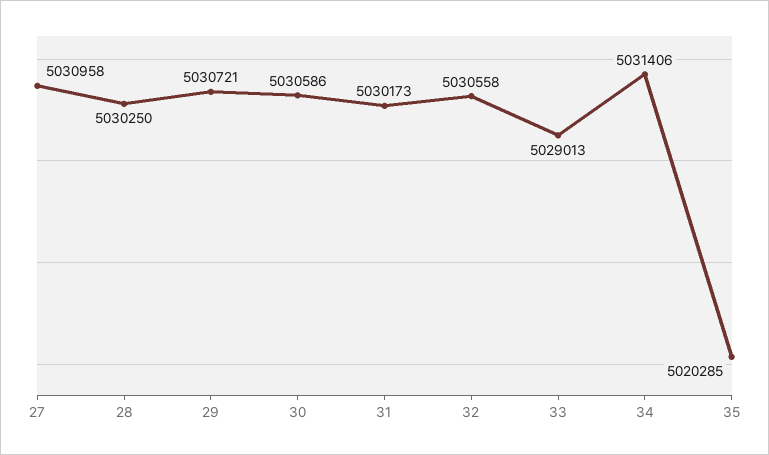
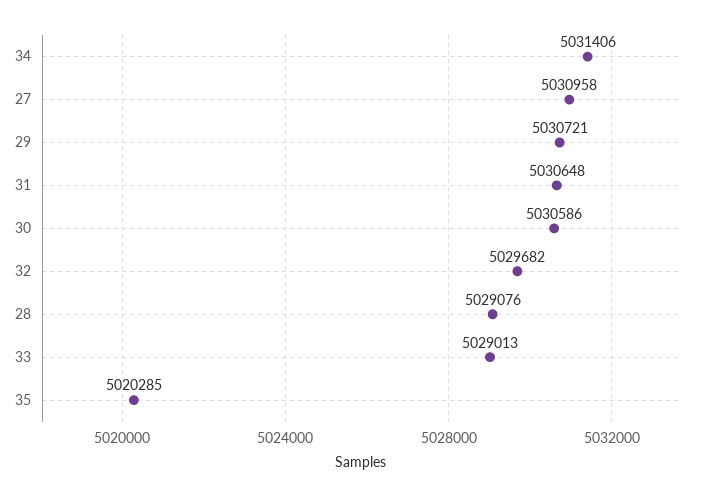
  {
    "27": 5030958,
-   "28": 5030250,
+   "28": 5029076,
    "29": 5030721,
    "30": 5030586,
-   "31": 5030173,
+   "31": 5030648,
-   "32": 5030558,
+   "32": 5029682,
    "33": 5029013,
    "34": 5031406,
    "35": 5020285
  }

